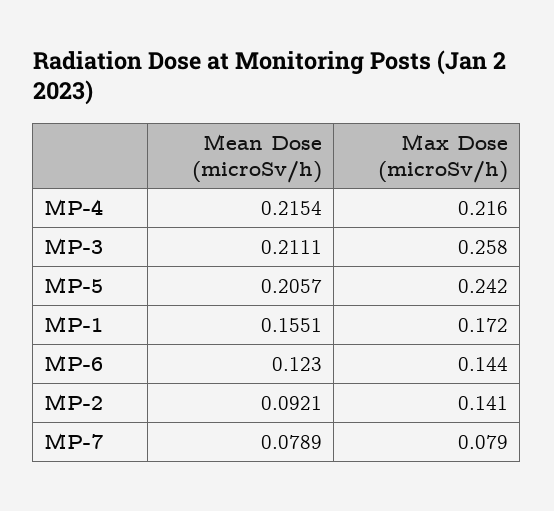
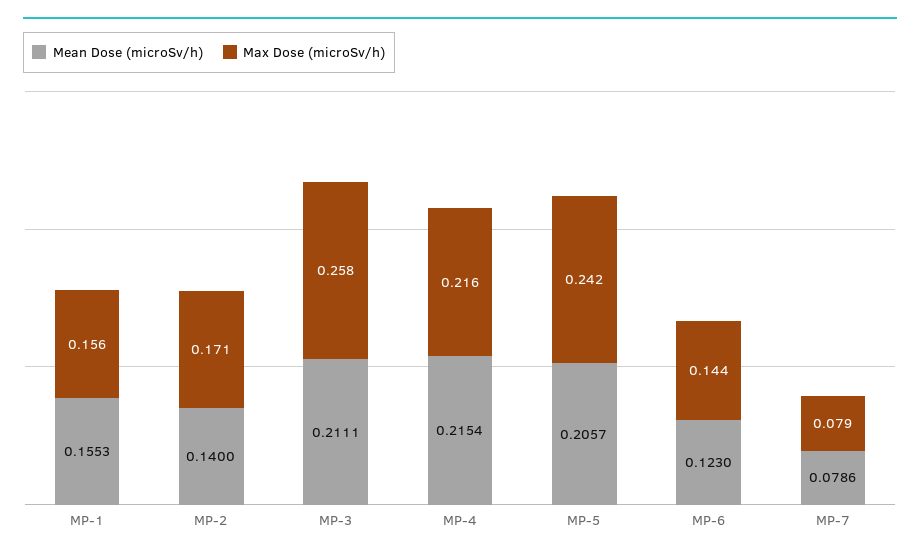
  {
    "Mean Dose (microSv/h)": {
      "MP-4": 0.2154,
      "MP-3": 0.2111,
      "MP-5": 0.2057,
-     "MP-1": 0.1551,
+     "MP-1": 0.1553,
      "MP-6": 0.123,
-     "MP-2": 0.0921,
+     "MP-2": 0.14,
-     "MP-7": 0.0789
+     "MP-7": 0.0786
    },
    "Max Dose (microSv/h)": {
      "MP-4": 0.216,
      "MP-3": 0.258,
      "MP-5": 0.242,
-     "MP-1": 0.172,
+     "MP-1": 0.156,
      "MP-6": 0.144,
-     "MP-2": 0.141,
+     "MP-2": 0.171,
      "MP-7": 0.079
    }
  }

